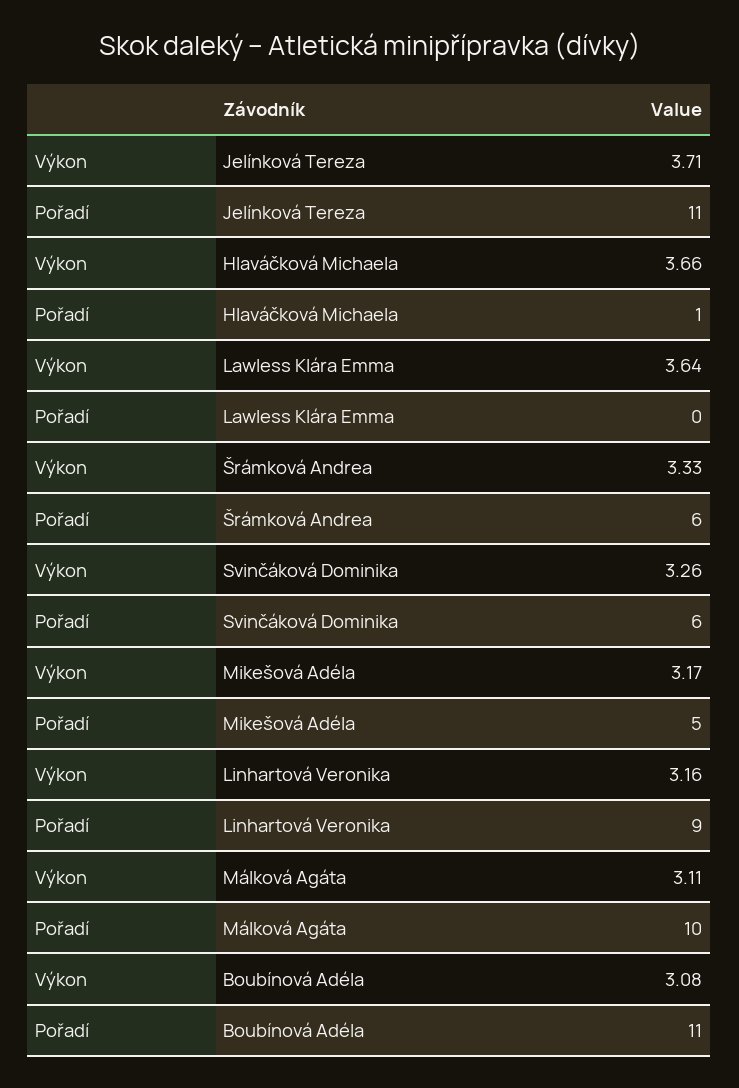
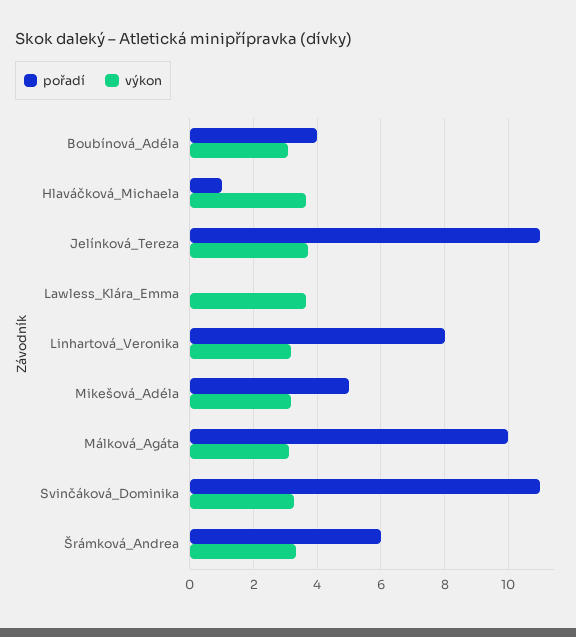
  {
    "Výkon": {
      "Jelínková Tereza": 3.71,
      "Hlaváčková Michaela": 3.66,
      "Lawless Klára Emma": 3.64,
      "Šrámková Andrea": 3.33,
      "Svinčáková Dominika": 3.26,
      "Mikešová Adéla": 3.17,
      "Linhartová Veronika": 3.16,
      "Málková Agáta": 3.11,
      "Boubínová Adéla": 3.08
    },
    "Pořadí": {
      "Jelínková Tereza": 11,
      "Hlaváčková Michaela": 1,
      "Lawless Klára Emma": 0,
      "Šrámková Andrea": 6,
-     "Svinčáková Dominika": 6,
+     "Svinčáková Dominika": 11,
      "Mikešová Adéla": 5,
-     "Linhartová Veronika": 9,
+     "Linhartová Veronika": 8,
      "Málková Agáta": 10,
-     "Boubínová Adéla": 11
+     "Boubínová Adéla": 4
    }
  }

